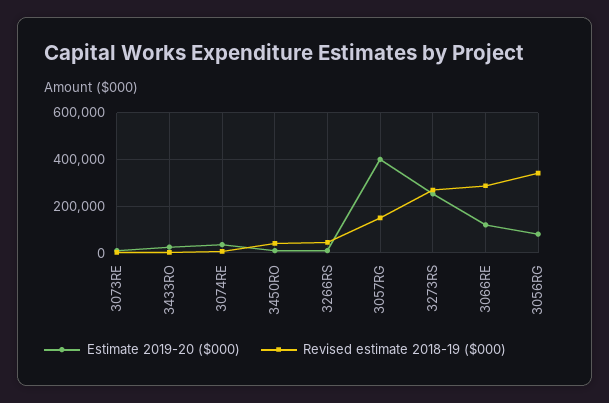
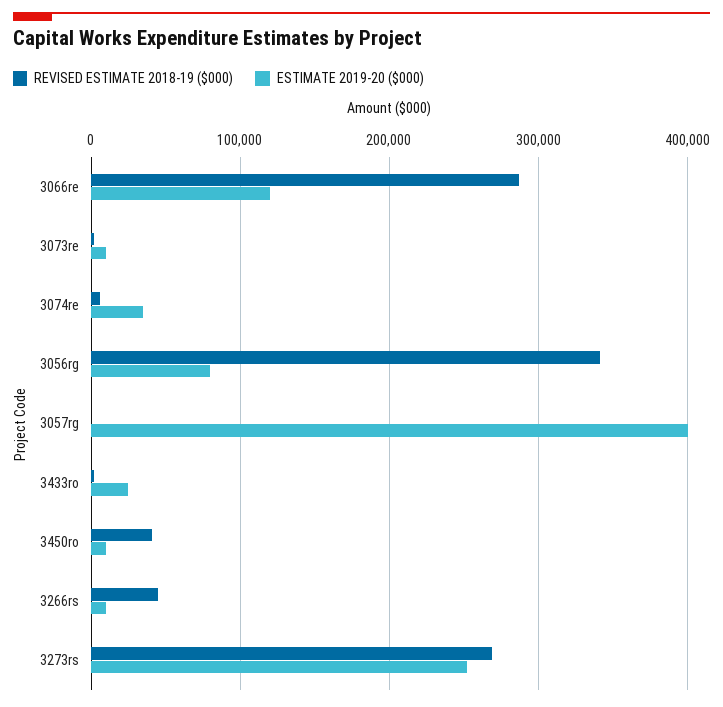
  {
    "Estimate 2019-20 ($000)": {
      "3073RE": 10000,
      "3433RO": 30000,
      "3074RE": 40000,
      "3450RO": 10000,
      "3266RS": 10000,
      "3057RG": 400000,
      "3273RS": 250000,
      "3066RE": 120000,
      "3056RG": 80000
    },
    "Revised estimate 2018-19 ($000)": {
      "3073RE": 0,
      "3433RO": 0,
      "3074RE": 10000,
      "3450RO": 40000,
      "3266RS": 50000,
-     "3057RG": 150000,
+     "3057RG": 0,
      "3273RS": 270000,
      "3066RE": 290000,
      "3056RG": 340000
    }
  }

